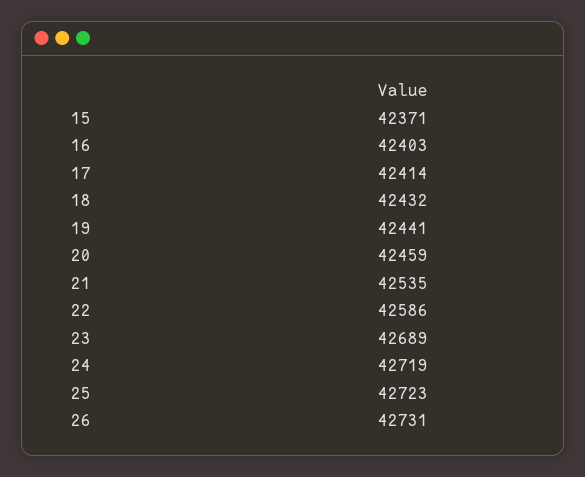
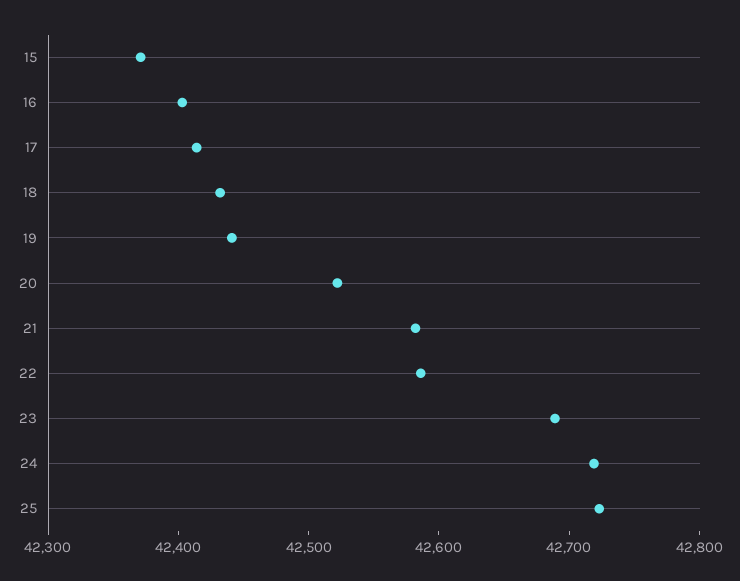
  {
    "15": 42371,
    "16": 42403,
    "17": 42414,
    "18": 42432,
    "19": 42441,
-   "20": 42459,
+   "20": 42520,
-   "21": 42535,
+   "21": 42580,
    "22": 42586,
    "23": 42689,
    "24": 42719,
-   "25": 42723,
+   "25": 42723
-   "26": 42731
  }

